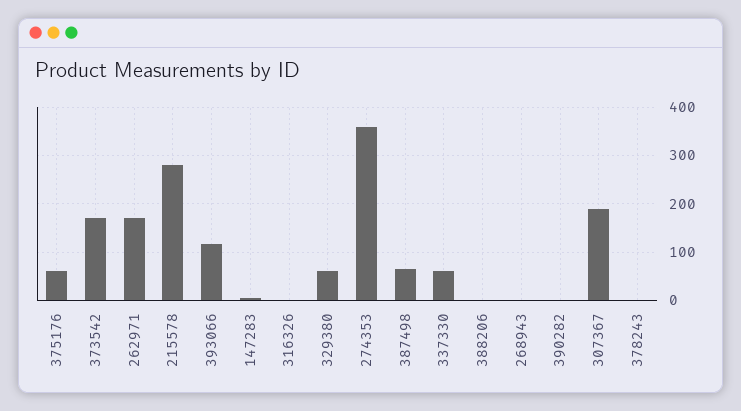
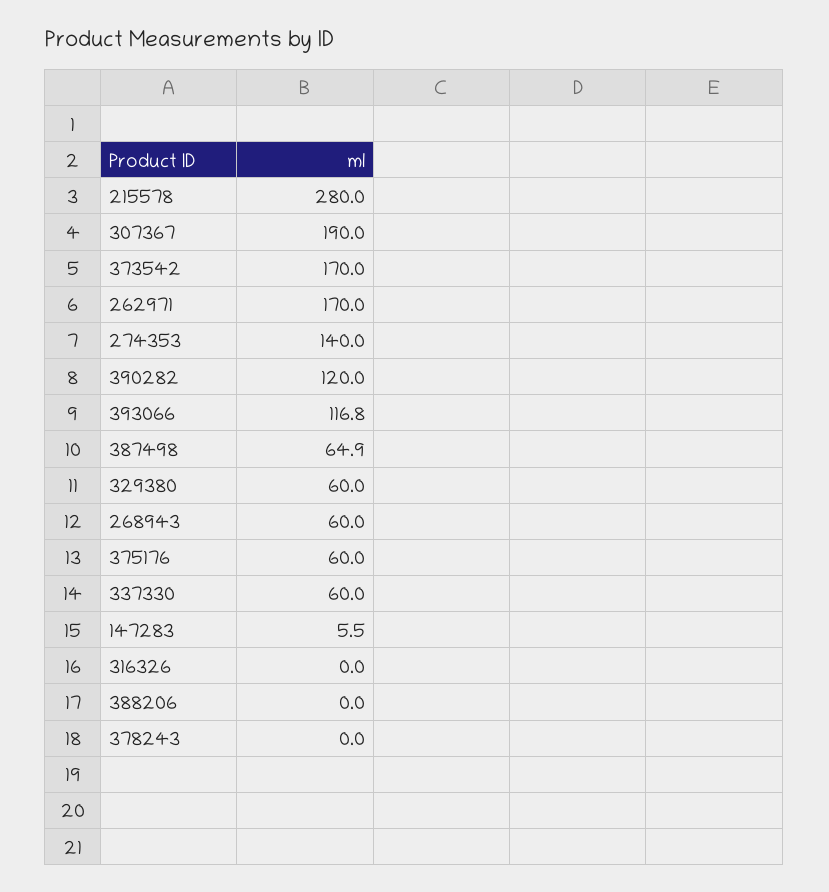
  {
    "375176": 60,
    "373542": 170,
    "262971": 170,
    "215578": 280,
    "393066": 116.8,
    "147283": 5.5,
    "316326": 0,
    "329380": 60,
-   "274353": 360,
+   "274353": 140,
    "387498": 64.9,
    "337330": 60,
    "388206": 0,
-   "268943": 0,
+   "268943": 60,
-   "390282": 0,
+   "390282": 120,
    "307367": 190,
    "378243": 0
  }

